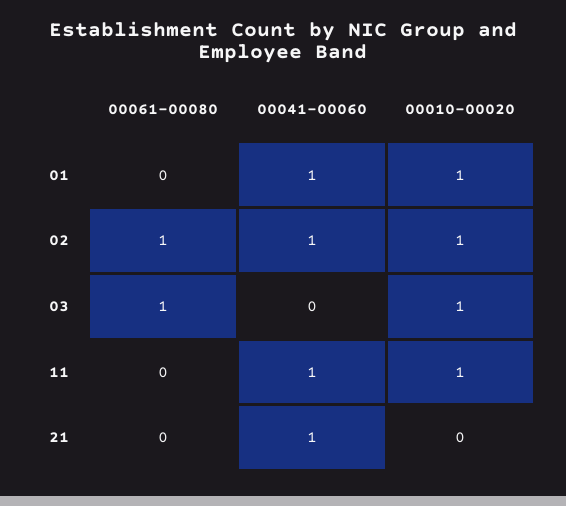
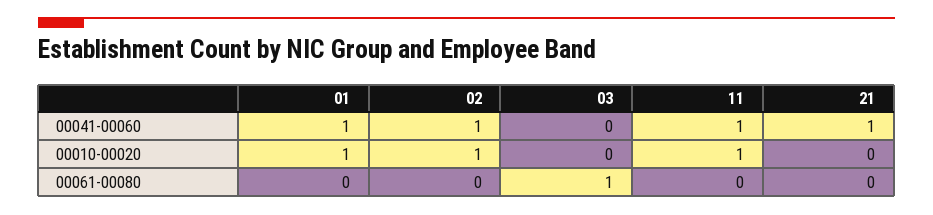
  {
    "00061-00080": {
      "01": 0,
-     "02": 1,
+     "02": 0,
      "03": 1,
      "11": 0,
      "21": 0
    },
    "00041-00060": {
      "01": 1,
      "02": 1,
      "03": 0,
      "11": 1,
      "21": 1
    },
    "00010-00020": {
      "01": 1,
      "02": 1,
-     "03": 1,
+     "03": 0,
      "11": 1,
      "21": 0
    }
  }

